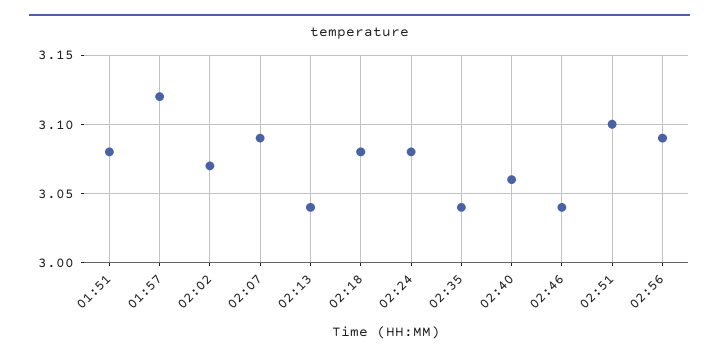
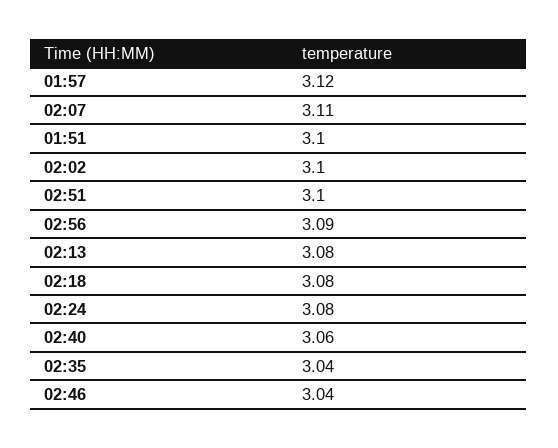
  {
-   "01:51": 3.08,
+   "01:51": 3.1,
    "01:57": 3.12,
-   "02:02": 3.07,
+   "02:02": 3.1,
-   "02:07": 3.09,
+   "02:07": 3.11,
-   "02:13": 3.04,
+   "02:13": 3.08,
    "02:18": 3.08,
    "02:24": 3.08,
    "02:35": 3.04,
    "02:40": 3.06,
    "02:46": 3.04,
    "02:51": 3.1,
    "02:56": 3.09
  }

